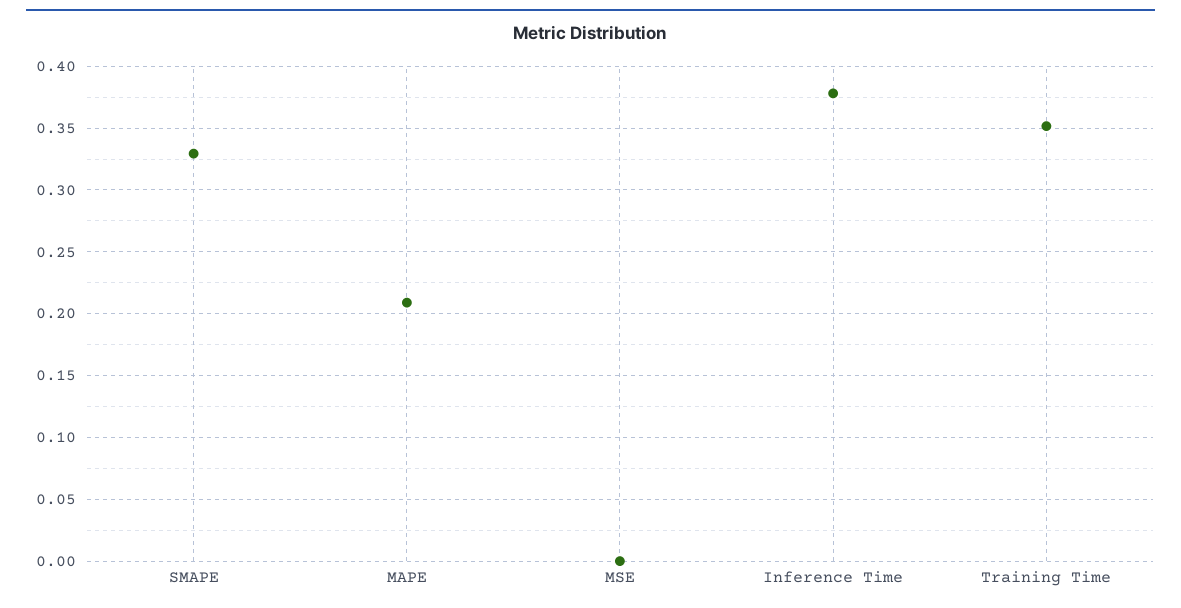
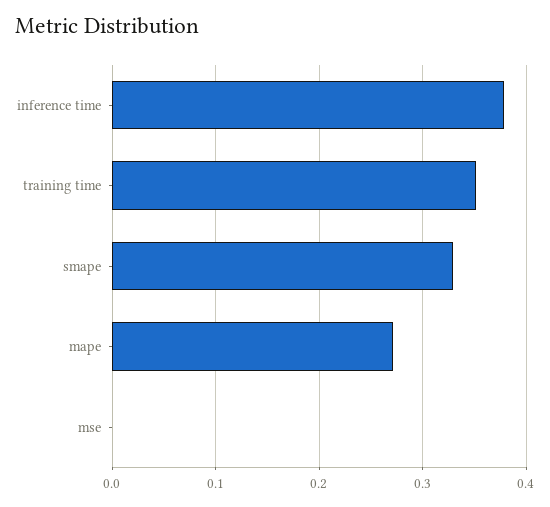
  {
    "SMAPE": 0.33,
-   "MAPE": 0.21,
+   "MAPE": 0.27,
    "MSE": 0,
    "Inference Time": 0.38,
    "Training Time": 0.35
  }

